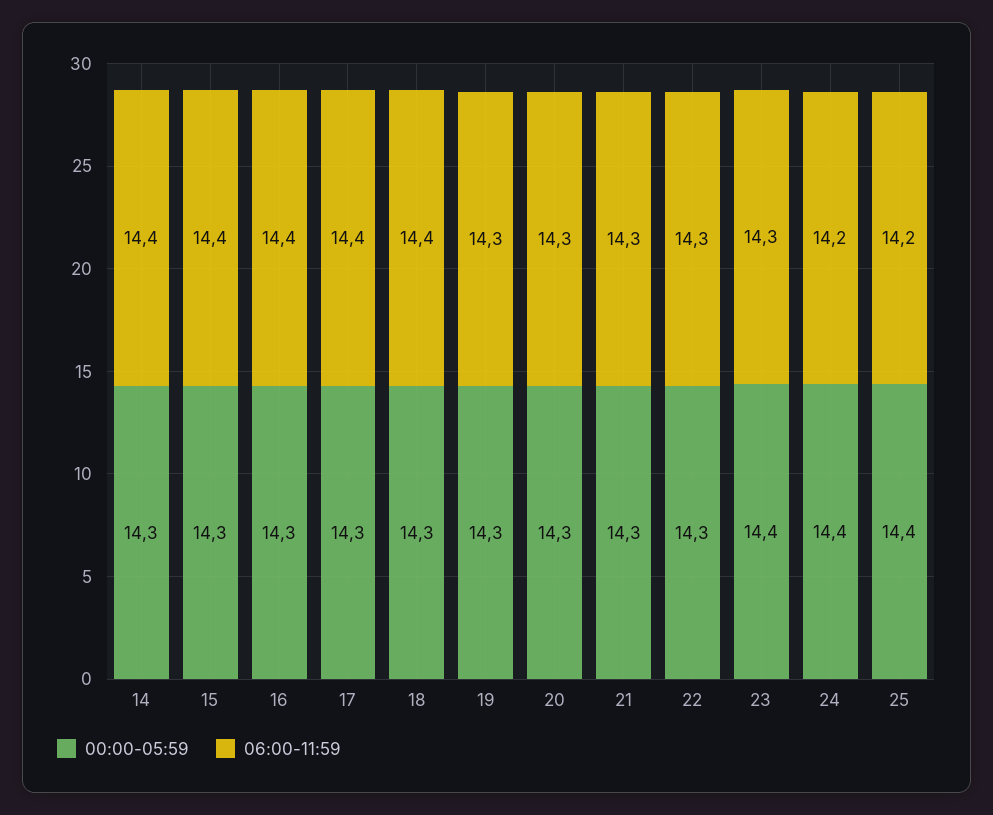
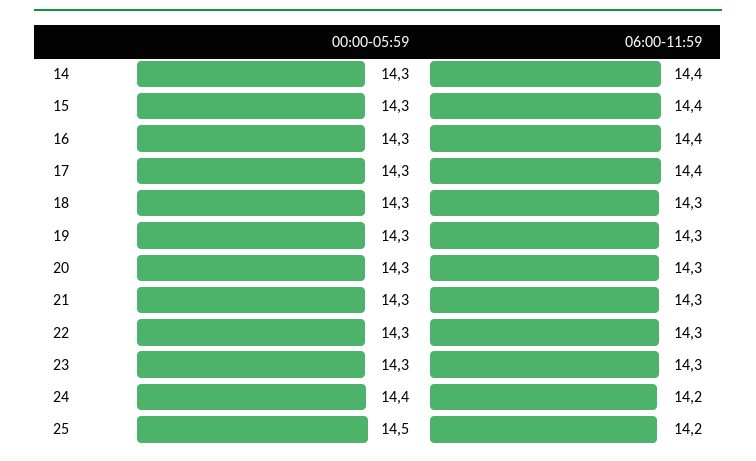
  {
    "00:00-05:59": {
      "14": 14.3,
      "15": 14.3,
      "16": 14.3,
      "17": 14.3,
      "18": 14.3,
      "19": 14.3,
      "20": 14.3,
      "21": 14.3,
      "22": 14.3,
-     "23": 14.4,
+     "23": 14.3,
      "24": 14.4,
-     "25": 14.4
+     "25": 14.5
    },
    "06:00-11:59": {
      "14": 14.4,
      "15": 14.4,
      "16": 14.4,
      "17": 14.4,
-     "18": 14.4,
+     "18": 14.3,
      "19": 14.3,
      "20": 14.3,
      "21": 14.3,
      "22": 14.3,
      "23": 14.3,
      "24": 14.2,
      "25": 14.2
    }
  }

